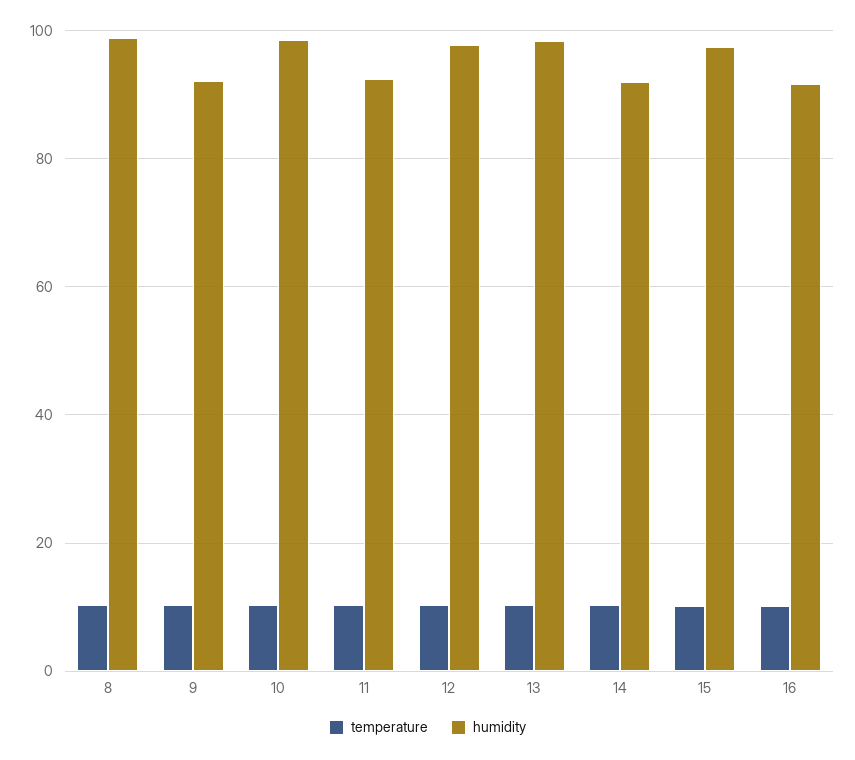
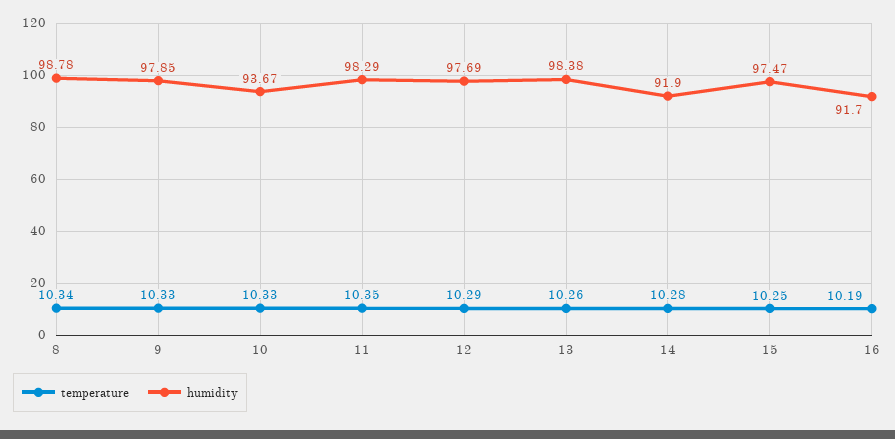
  {
    "temperature": {
      "8": 10.34,
      "9": 10.33,
      "10": 10.33,
      "11": 10.35,
      "12": 10.29,
      "13": 10.26,
      "14": 10.28,
      "15": 10.25,
      "16": 10.19
    },
    "humidity": {
      "8": 98.78,
-     "9": 92,
+     "9": 97.85,
-     "10": 98,
+     "10": 93.67,
-     "11": 92,
+     "11": 98.29,
      "12": 97.69,
      "13": 98.38,
      "14": 91.9,
      "15": 97.47,
      "16": 91.7
    }
  }

